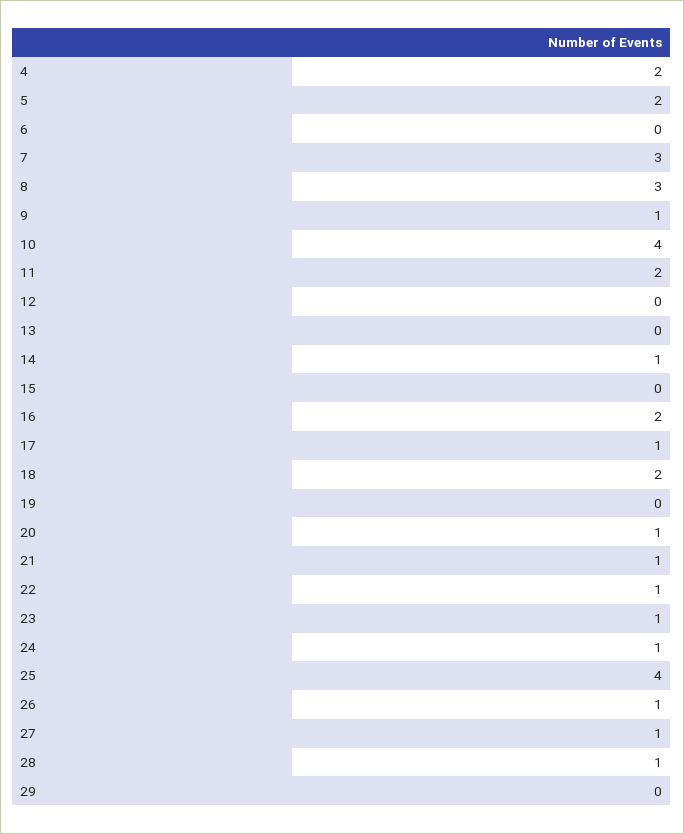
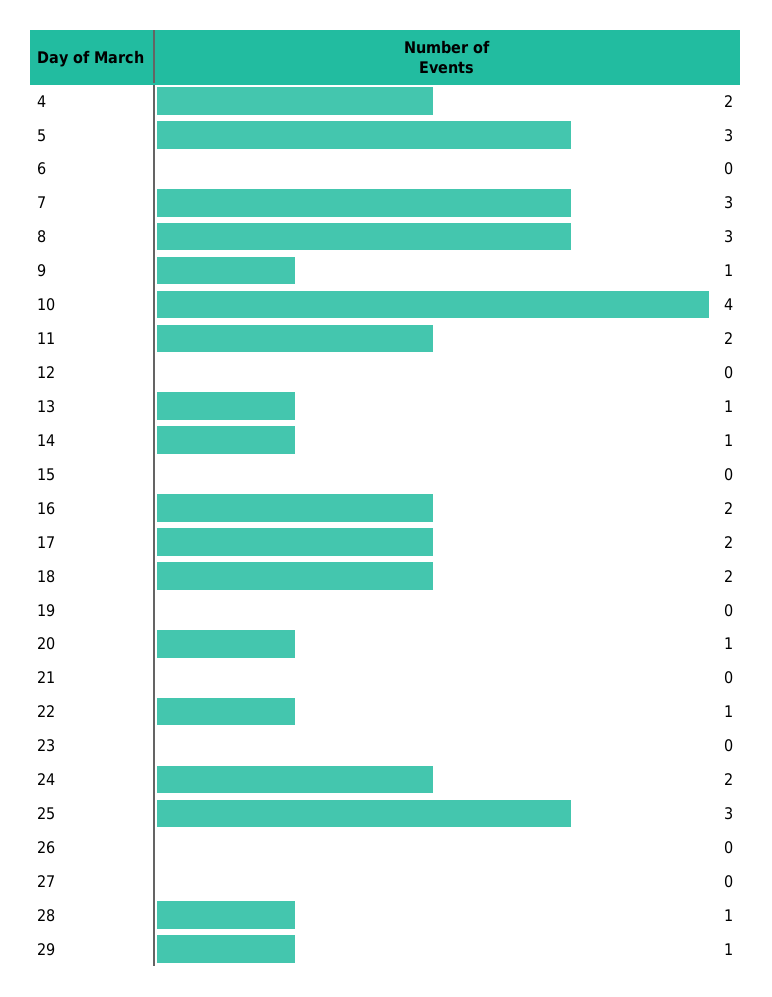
  {
    "4": 2,
-   "5": 2,
+   "5": 3,
    "6": 0,
    "7": 3,
    "8": 3,
    "9": 1,
    "10": 4,
    "11": 2,
    "12": 0,
-   "13": 0,
+   "13": 1,
    "14": 1,
    "15": 0,
    "16": 2,
-   "17": 1,
+   "17": 2,
    "18": 2,
    "19": 0,
    "20": 1,
-   "21": 1,
+   "21": 0,
    "22": 1,
-   "23": 1,
+   "23": 0,
-   "24": 1,
+   "24": 2,
-   "25": 4,
+   "25": 3,
-   "26": 1,
+   "26": 0,
-   "27": 1,
+   "27": 0,
    "28": 1,
-   "29": 0
+   "29": 1
  }

